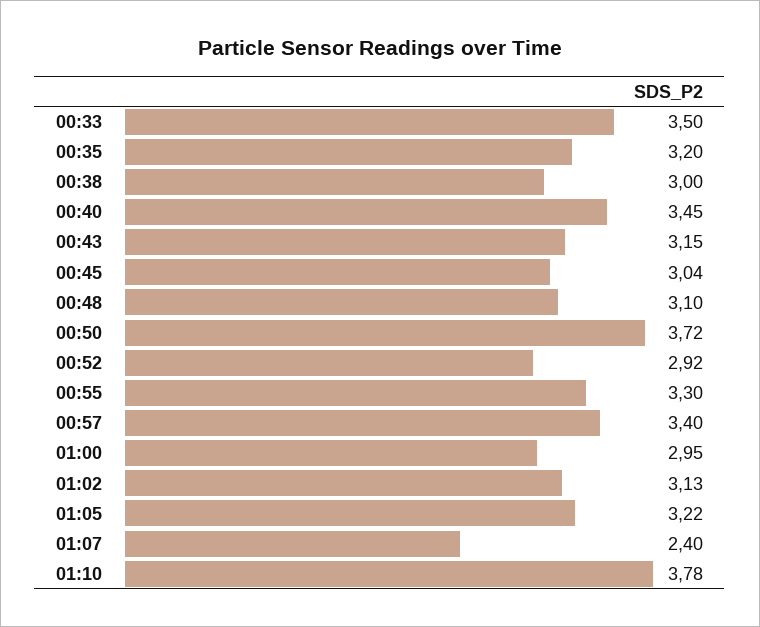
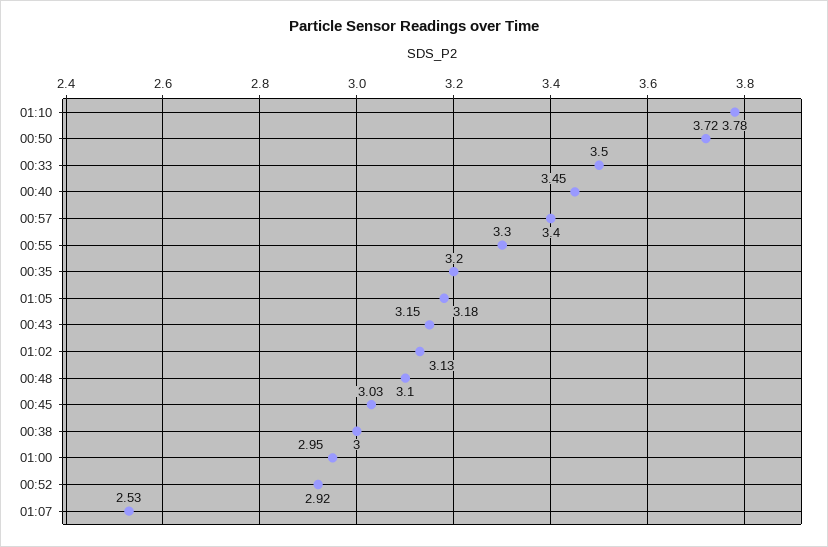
  {
    "00:33": 3.5,
    "00:35": 3.2,
    "00:38": 3,
    "00:40": 3.45,
    "00:43": 3.15,
-   "00:45": 3.04,
+   "00:45": 3.03,
    "00:48": 3.1,
    "00:50": 3.72,
    "00:52": 2.92,
    "00:55": 3.3,
    "00:57": 3.4,
    "01:00": 2.95,
    "01:02": 3.13,
-   "01:05": 3.22,
+   "01:05": 3.18,
-   "01:07": 2.4,
+   "01:07": 2.53,
    "01:10": 3.78
  }

